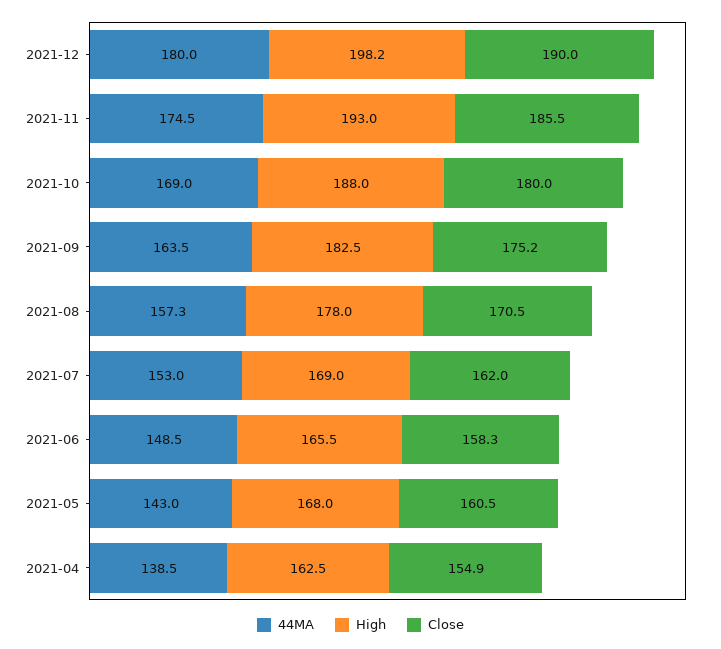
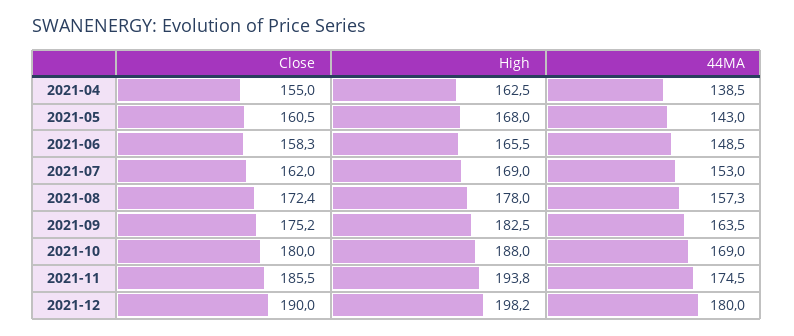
  {
    "44MA": {
      "2021-12": 180,
      "2021-11": 174.5,
      "2021-10": 169,
      "2021-09": 163.5,
      "2021-08": 157.3,
      "2021-07": 153,
      "2021-06": 148.5,
      "2021-05": 143,
      "2021-04": 138.5
    },
    "High": {
      "2021-12": 198.2,
-     "2021-11": 193,
+     "2021-11": 193.8,
      "2021-10": 188,
      "2021-09": 182.5,
      "2021-08": 178,
      "2021-07": 169,
      "2021-06": 165.5,
      "2021-05": 168,
      "2021-04": 162.5
    },
    "Close": {
      "2021-12": 190,
      "2021-11": 185.5,
      "2021-10": 180,
      "2021-09": 175.2,
-     "2021-08": 170.5,
+     "2021-08": 172.4,
      "2021-07": 162,
      "2021-06": 158.3,
      "2021-05": 160.5,
-     "2021-04": 154.9
+     "2021-04": 155
    }
  }

